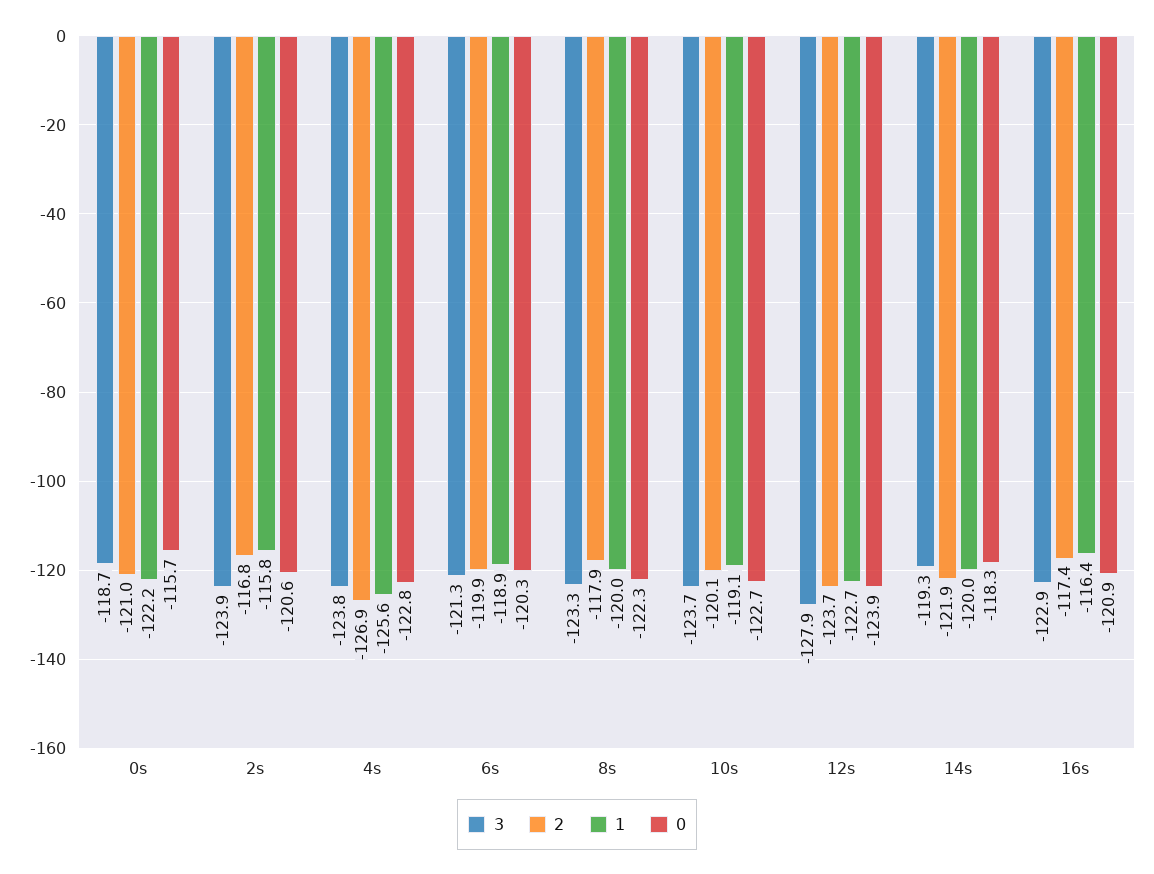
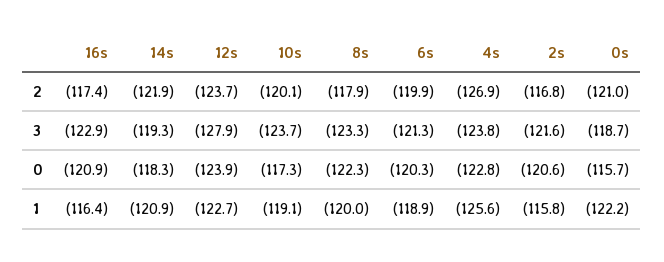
  {
    "3": {
      "0s": -118.7,
-     "2s": -123.9,
+     "2s": -121.6,
      "4s": -123.8,
      "6s": -121.3,
      "8s": -123.3,
      "10s": -123.7,
      "12s": -127.9,
      "14s": -119.3,
      "16s": -122.9
    },
    "2": {
      "0s": -121,
      "2s": -116.8,
      "4s": -126.9,
      "6s": -119.9,
      "8s": -117.9,
      "10s": -120.1,
      "12s": -123.7,
      "14s": -121.9,
      "16s": -117.4
    },
    "1": {
      "0s": -122.2,
      "2s": -115.8,
      "4s": -125.6,
      "6s": -118.9,
      "8s": -120,
      "10s": -119.1,
      "12s": -122.7,
-     "14s": -120,
+     "14s": -120.9,
      "16s": -116.4
    },
    "0": {
      "0s": -115.7,
      "2s": -120.6,
      "4s": -122.8,
      "6s": -120.3,
      "8s": -122.3,
-     "10s": -122.7,
+     "10s": -117.3,
      "12s": -123.9,
      "14s": -118.3,
      "16s": -120.9
    }
  }

